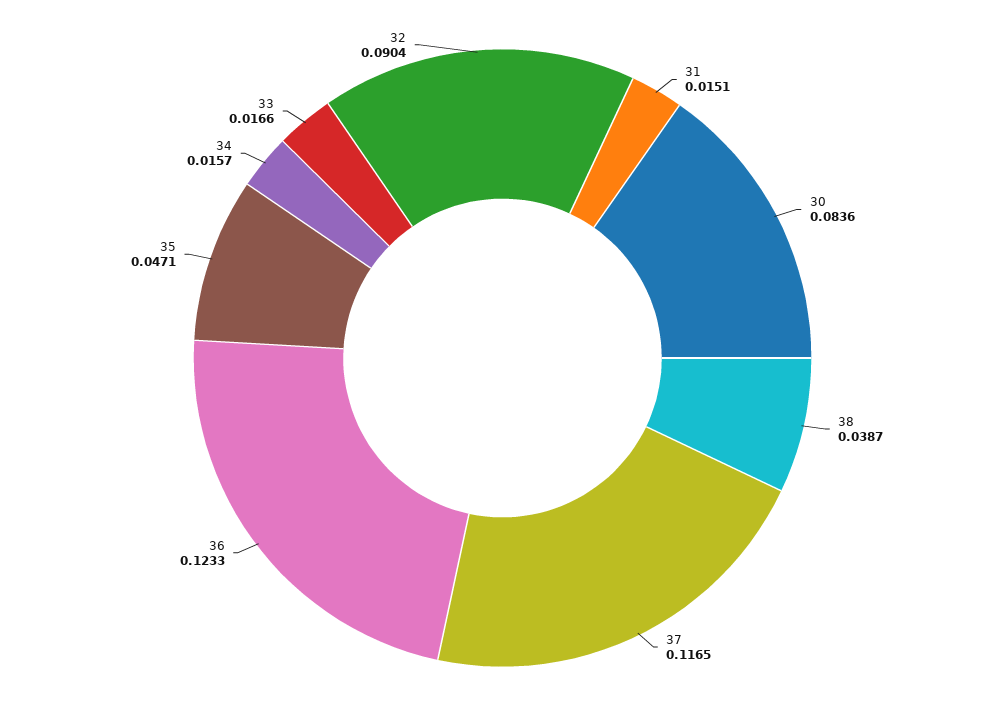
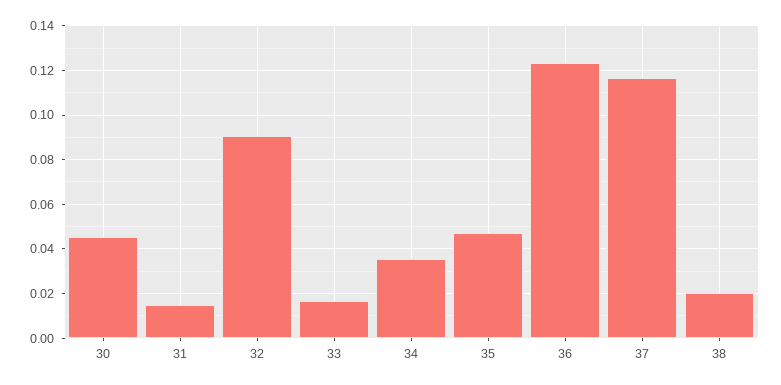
  {
    "31": 0.0151,
-   "30": 0.0836,
+   "30": 0.045,
-   "38": 0.0387,
+   "38": 0.02,
    "37": 0.1165,
    "36": 0.1233,
    "35": 0.0471,
-   "34": 0.0157,
+   "34": 0.035,
    "33": 0.0166,
    "32": 0.0904
  }

